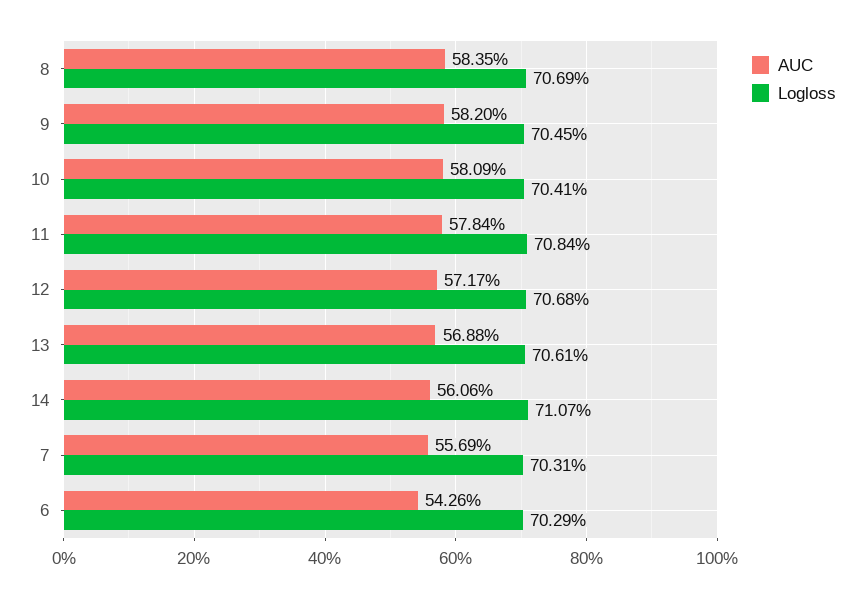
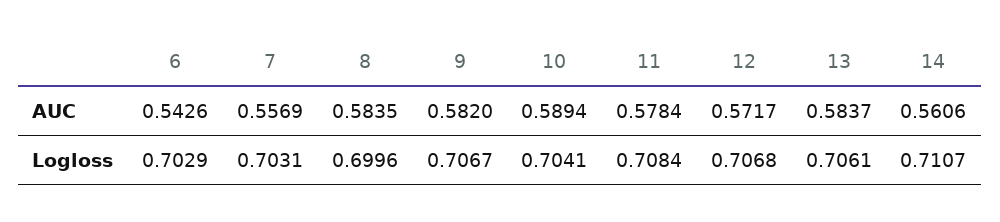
  {
    "AUC": {
      "8": 0.5835,
      "9": 0.582,
-     "10": 0.5809,
+     "10": 0.5894,
      "11": 0.5784,
      "12": 0.5717,
-     "13": 0.5688,
+     "13": 0.5837,
      "14": 0.5606,
      "7": 0.5569,
      "6": 0.5426
    },
    "Logloss": {
-     "8": 0.7069,
+     "8": 0.6996,
-     "9": 0.7045,
+     "9": 0.7067,
      "10": 0.7041,
      "11": 0.7084,
      "12": 0.7068,
      "13": 0.7061,
      "14": 0.7107,
      "7": 0.7031,
      "6": 0.7029
    }
  }

